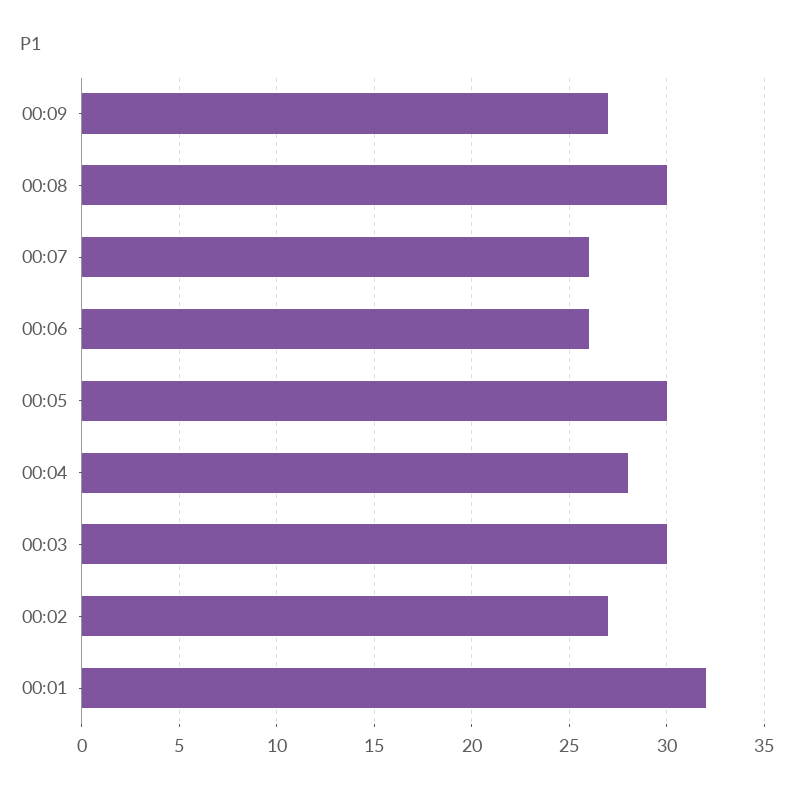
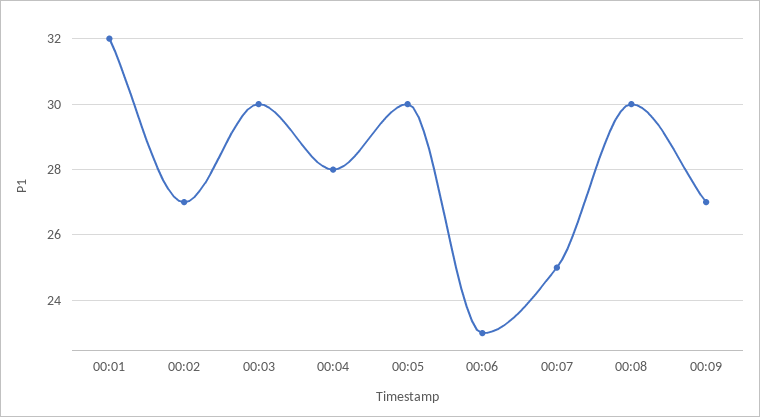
  {
    "00:09": 27,
    "00:08": 30,
-   "00:07": 26,
+   "00:07": 25,
-   "00:06": 26,
+   "00:06": 23,
    "00:05": 30,
    "00:04": 28,
    "00:03": 30,
    "00:02": 27,
    "00:01": 32
  }

